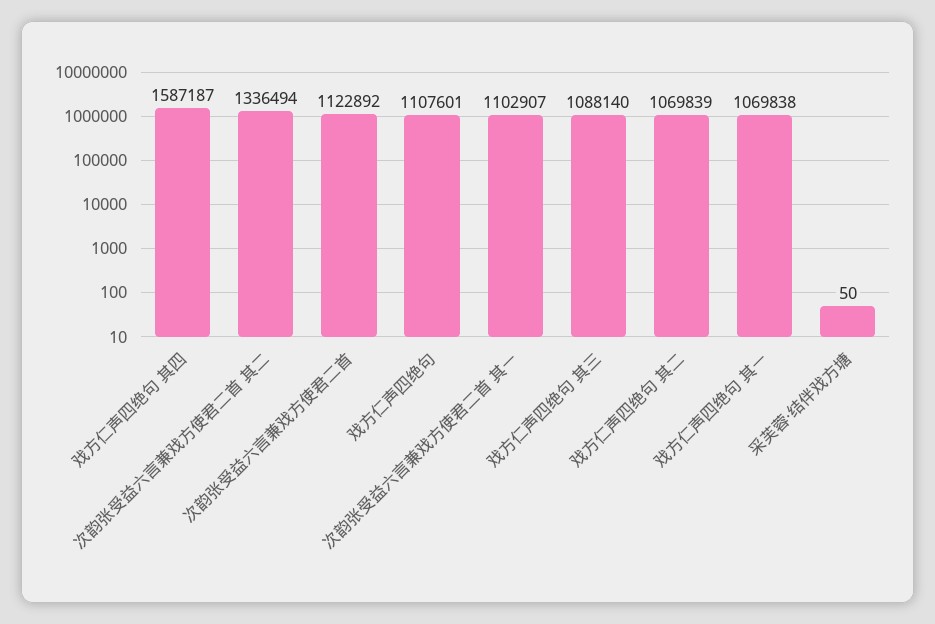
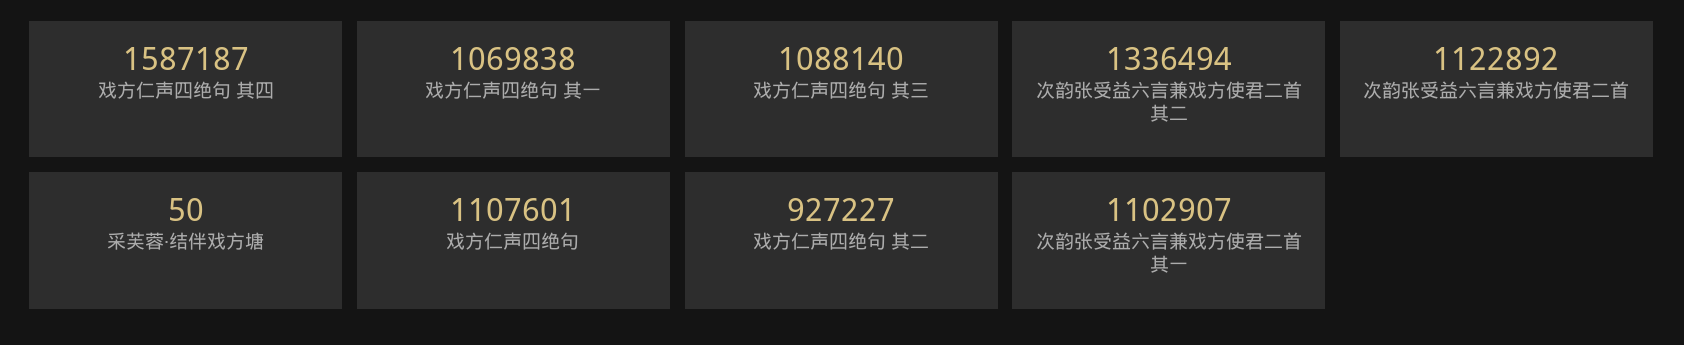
  {
    "戏方仁声四绝句 其四": 1587187,
    "次韵张受益六言兼戏方使君二首 其二": 1336494,
    "次韵张受益六言兼戏方使君二首": 1122892,
    "戏方仁声四绝句": 1107601,
    "次韵张受益六言兼戏方使君二首 其一": 1102907,
    "戏方仁声四绝句 其三": 1088140,
-   "戏方仁声四绝句 其二": 1069839,
+   "戏方仁声四绝句 其二": 927227,
    "戏方仁声四绝句 其一": 1069838,
    "采芙蓉·结伴戏方塘": 50
  }

